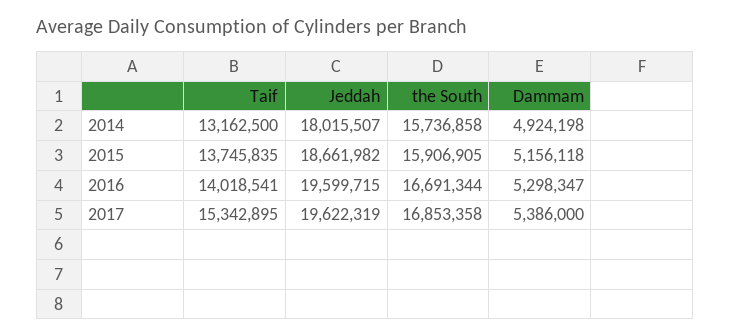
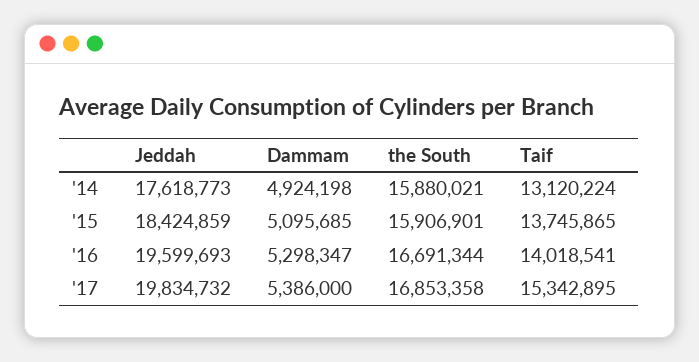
  {
    "Taif": {
-     "2014": 13162500,
+     "2014": 13120224,
-     "2015": 13745835,
+     "2015": 13745865,
      "2016": 14018541,
      "2017": 15342895
    },
    "Jeddah": {
-     "2014": 18015507,
+     "2014": 17618773,
-     "2015": 18661982,
+     "2015": 18424859,
-     "2016": 19599715,
+     "2016": 19599693,
-     "2017": 19622319
+     "2017": 19834732
    },
    "the South": {
-     "2014": 15736858,
+     "2014": 15880021,
-     "2015": 15906905,
+     "2015": 15906901,
      "2016": 16691344,
      "2017": 16853358
    },
    "Dammam": {
      "2014": 4924198,
-     "2015": 5156118,
+     "2015": 5095685,
      "2016": 5298347,
      "2017": 5386000
    }
  }

